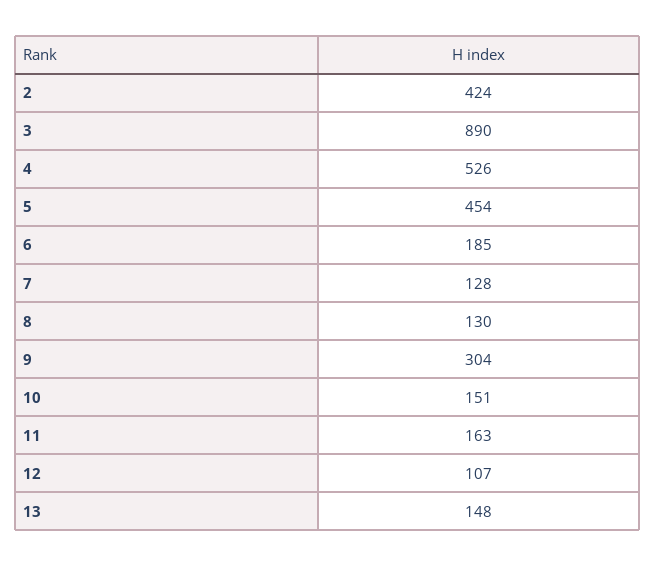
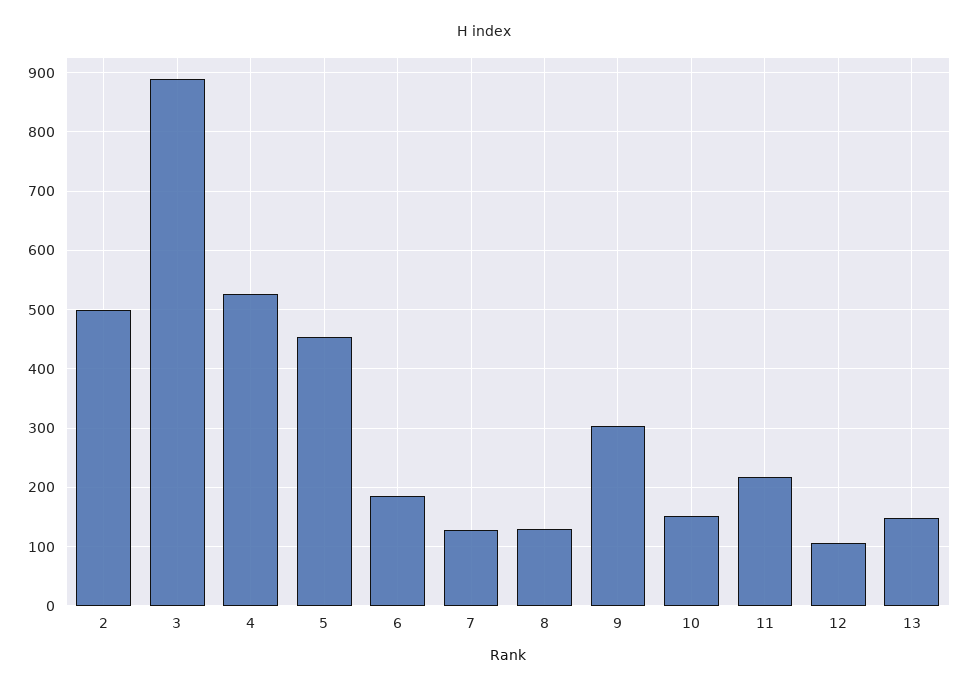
  {
-   "2": 424,
+   "2": 500,
    "3": 890,
    "4": 526,
    "5": 454,
    "6": 185,
    "7": 128,
    "8": 130,
    "9": 304,
    "10": 151,
-   "11": 163,
+   "11": 220,
    "12": 107,
    "13": 148
  }

